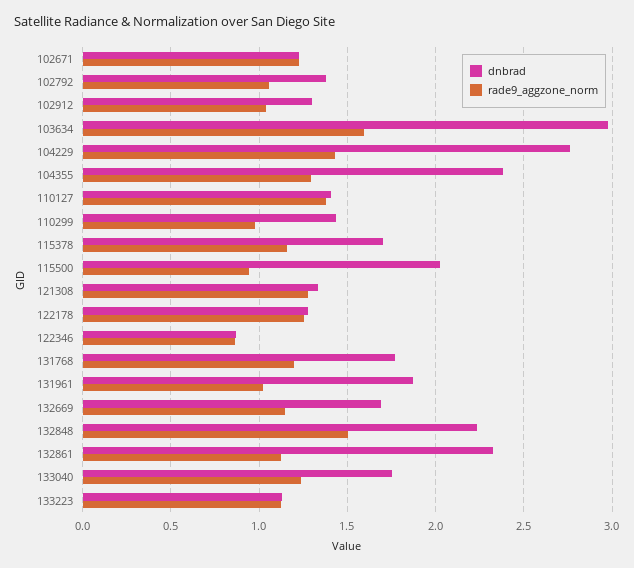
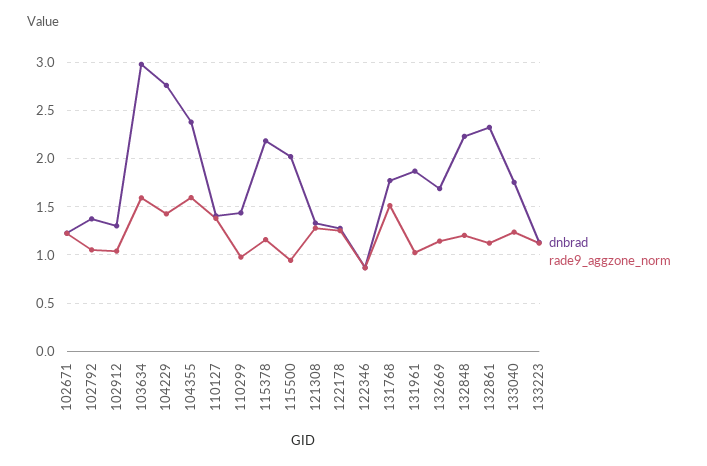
  {
    "dnbrad": {
      "102671": 1.25,
      "102792": 1.4,
      "102912": 1.3,
      "103634": 3,
      "104229": 2.75,
      "104355": 2.4,
      "110127": 1.4,
      "110299": 1.45,
-     "115378": 1.7,
+     "115378": 2.2,
      "115500": 2,
      "121308": 1.35,
      "122178": 1.3,
      "122346": 0.85,
      "131768": 1.75,
      "131961": 1.85,
      "132669": 1.7,
      "132848": 2.25,
      "132861": 2.35,
      "133040": 1.75,
      "133223": 1.15
    },
    "rade9_aggzone_norm": {
      "102671": 1.25,
      "102792": 1.05,
      "102912": 1.05,
      "103634": 1.6,
      "104229": 1.45,
-     "104355": 1.3,
+     "104355": 1.6,
      "110127": 1.4,
      "110299": 1,
      "115378": 1.15,
      "115500": 0.95,
      "121308": 1.3,
      "122178": 1.25,
      "122346": 0.85,
-     "131768": 1.2,
+     "131768": 1.5,
      "131961": 1,
      "132669": 1.15,
-     "132848": 1.5,
+     "132848": 1.2,
      "132861": 1.1,
      "133040": 1.25,
      "133223": 1.1
    }
  }

